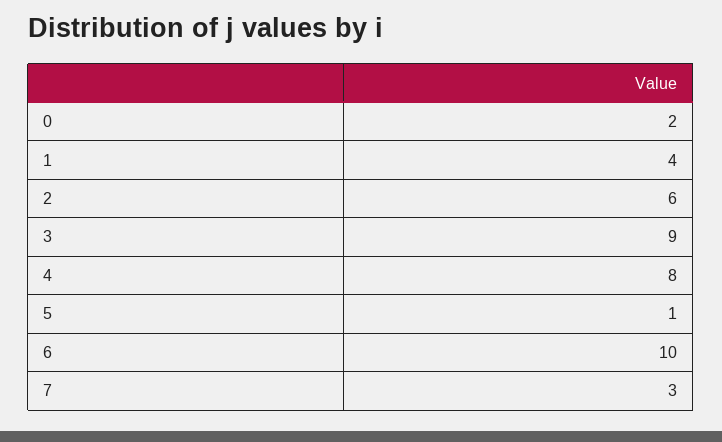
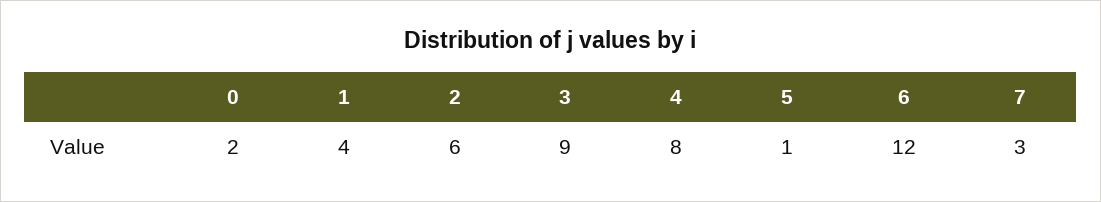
  {
    "0": 2,
    "1": 4,
    "2": 6,
    "3": 9,
    "4": 8,
    "5": 1,
-   "6": 10,
+   "6": 12,
    "7": 3
  }

